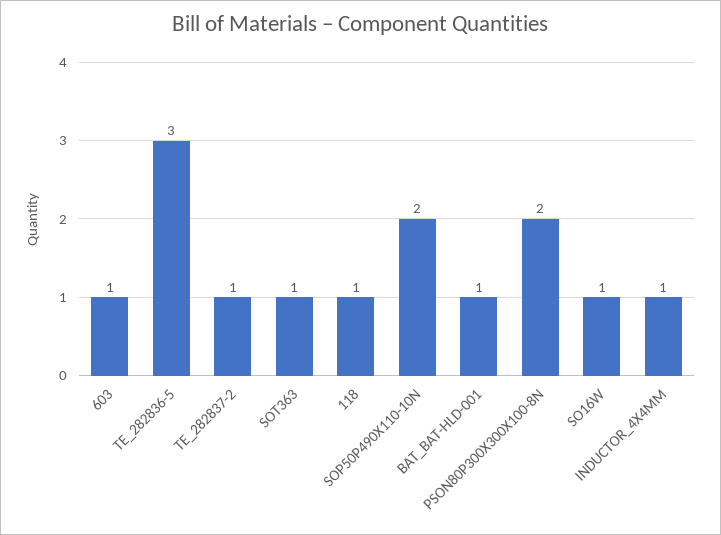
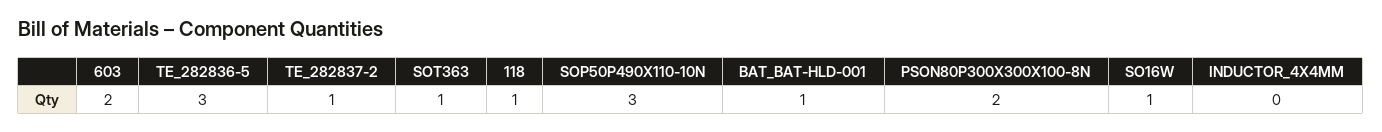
  {
-   "603": 1,
+   "603": 2,
    "TE_282836-5": 3,
    "TE_282837-2": 1,
    "SOT363": 1,
    "118": 1,
-   "SOP50P490X110-10N": 2,
+   "SOP50P490X110-10N": 3,
    "BAT_BAT-HLD-001": 1,
    "PSON80P300X300X100-8N": 2,
    "SO16W": 1,
-   "INDUCTOR_4X4MM": 1
+   "INDUCTOR_4X4MM": 0
  }

